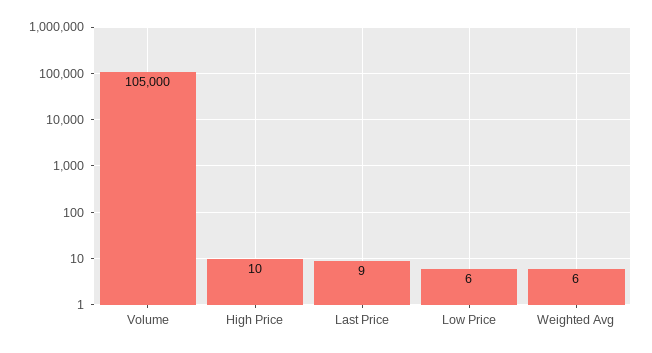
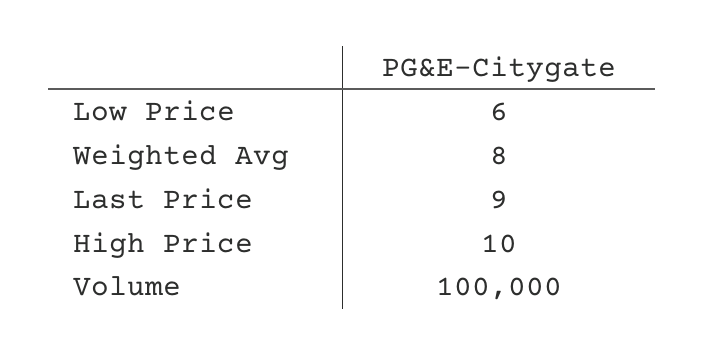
  {
-   "Volume": 105000,
+   "Volume": 100000,
    "High Price": 10,
    "Last Price": 9,
    "Low Price": 6,
-   "Weighted Avg": 6
+   "Weighted Avg": 8
  }

